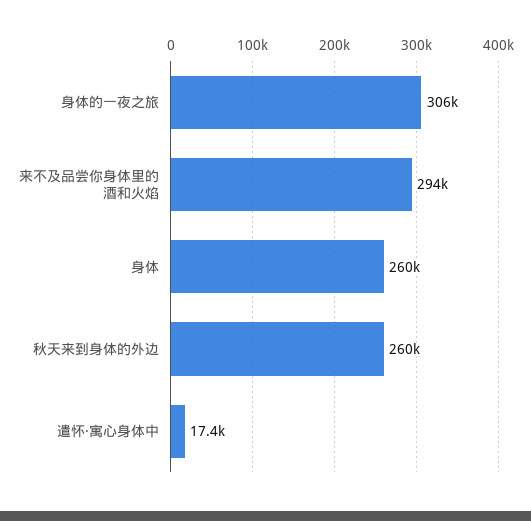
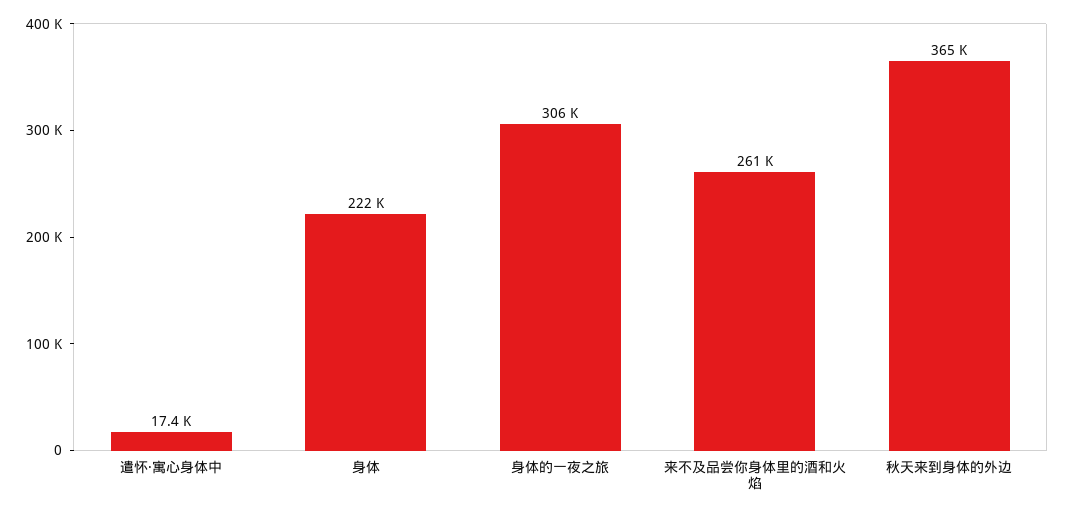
  {
    "身体的一夜之旅": 306000,
-   "来不及品尝你身体里的酒和火焰": 294000,
+   "来不及品尝你身体里的酒和火焰": 261000,
-   "身体": 260000,
+   "身体": 222000,
-   "秋天来到身体的外边": 260000,
+   "秋天来到身体的外边": 365000,
    "遣怀·寓心身体中": 17400
  }

